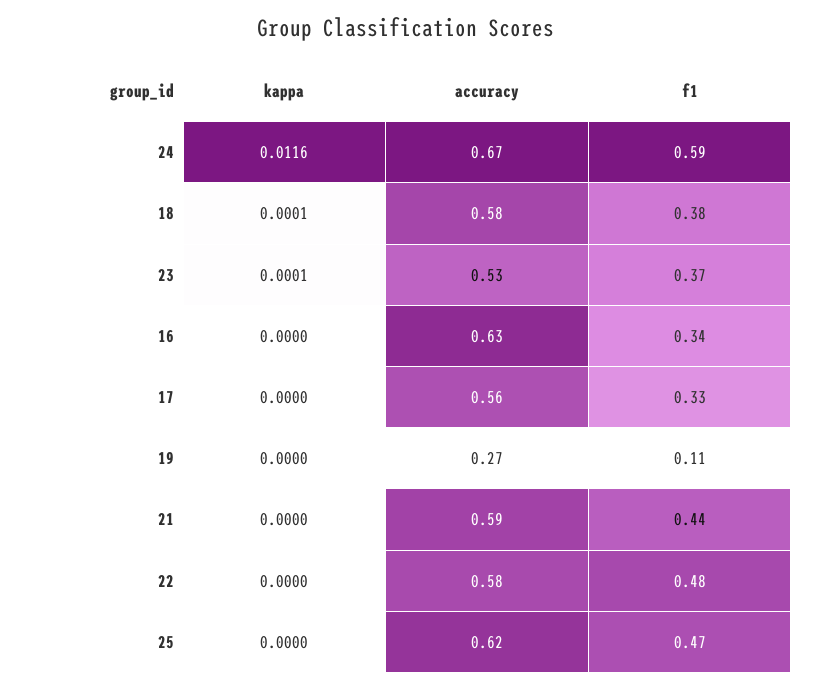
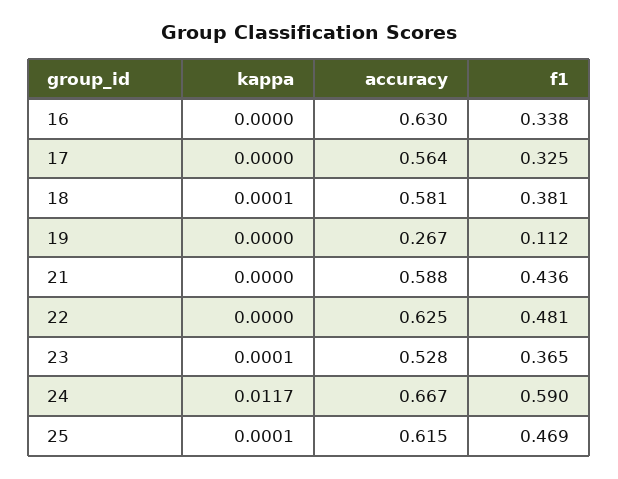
  {
    "kappa": {
-     "24": 0.0116,
+     "24": 0.0117,
      "18": 0.0001,
      "23": 0.0001,
      "16": 0,
      "17": 0,
      "19": 0,
      "21": 0,
      "22": 0,
-     "25": 0
+     "25": 0.0001
    },
    "accuracy": {
      "24": 0.667,
      "18": 0.581,
      "23": 0.528,
      "16": 0.63,
      "17": 0.564,
      "19": 0.267,
      "21": 0.588,
-     "22": 0.58,
+     "22": 0.625,
      "25": 0.615
    },
    "f1": {
      "24": 0.59,
      "18": 0.381,
      "23": 0.365,
      "16": 0.338,
      "17": 0.325,
      "19": 0.112,
      "21": 0.436,
      "22": 0.481,
      "25": 0.469
    }
  }

